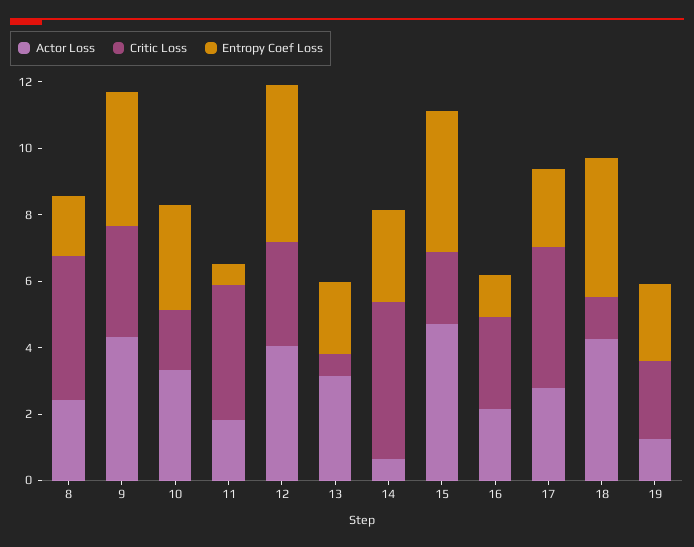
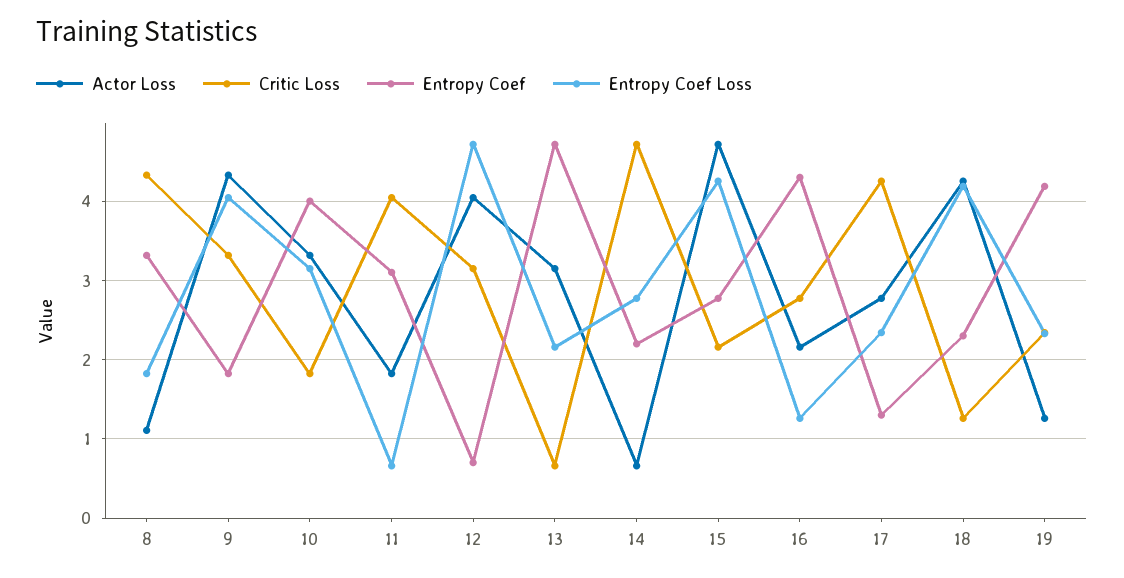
  {
    "Actor Loss": {
-     "8": 2.5,
+     "8": 1.1,
      "9": 4.3,
      "10": 3.3,
      "11": 1.8,
      "12": 4,
      "13": 3.1,
      "14": 0.7,
      "15": 4.7,
      "16": 2.2,
      "17": 2.8,
      "18": 4.3,
      "19": 1.3
    },
    "Critic Loss": {
      "8": 4.3,
      "9": 3.3,
      "10": 1.8,
      "11": 4,
      "12": 3.1,
      "13": 0.7,
      "14": 4.7,
      "15": 2.2,
      "16": 2.8,
      "17": 4.3,
      "18": 1.3,
      "19": 2.3
    },
    "Entropy Coef Loss": {
      "8": 1.8,
      "9": 4,
      "10": 3.1,
      "11": 0.7,
      "12": 4.7,
      "13": 2.2,
      "14": 2.8,
      "15": 4.3,
      "16": 1.3,
      "17": 2.3,
      "18": 4.2,
      "19": 2.3
-   }
+   },
+   "Entropy Coef": {
+     "8": 3.3,
+     "9": 1.8,
+     "10": 4,
+     "11": 3.1,
+     "12": 0.7,
+     "13": 4.7,
+     "14": 2.2,
+     "15": 2.8,
+     "16": 4.3,
+     "17": 1.3,
+     "18": 2.3,
+     "19": 4.2
+   }
  }

